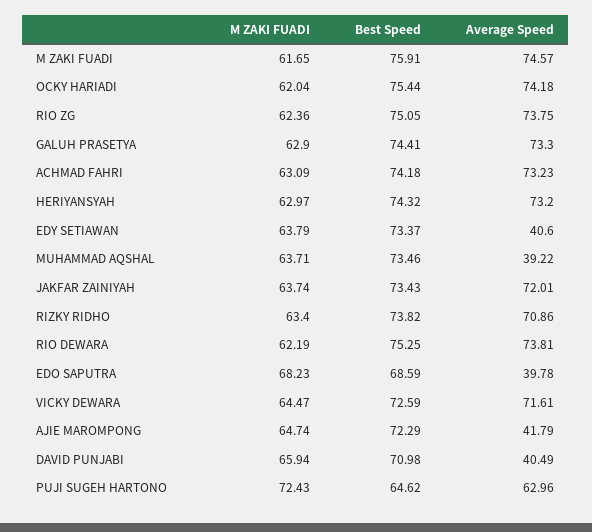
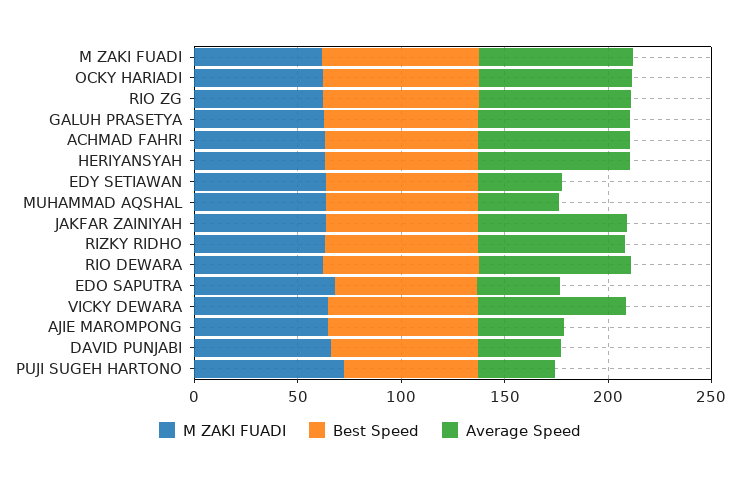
  {
    "M ZAKI FUADI": {
      "M ZAKI FUADI": 61.65,
      "OCKY HARIADI": 62.04,
      "RIO ZG": 62.36,
      "GALUH PRASETYA": 62.9,
      "ACHMAD FAHRI": 63.09,
      "HERIYANSYAH": 62.97,
      "EDY SETIAWAN": 63.79,
      "MUHAMMAD AQSHAL": 63.71,
      "JAKFAR ZAINIYAH": 63.74,
      "RIZKY RIDHO": 63.4,
      "RIO DEWARA": 62.19,
      "EDO SAPUTRA": 68.23,
      "VICKY DEWARA": 64.47,
      "AJIE MAROMPONG": 64.74,
      "DAVID PUNJABI": 65.94,
      "PUJI SUGEH HARTONO": 72.43
    },
    "Best Speed": {
      "M ZAKI FUADI": 75.91,
      "OCKY HARIADI": 75.44,
      "RIO ZG": 75.05,
      "GALUH PRASETYA": 74.41,
      "ACHMAD FAHRI": 74.18,
      "HERIYANSYAH": 74.32,
      "EDY SETIAWAN": 73.37,
      "MUHAMMAD AQSHAL": 73.46,
      "JAKFAR ZAINIYAH": 73.43,
      "RIZKY RIDHO": 73.82,
      "RIO DEWARA": 75.25,
      "EDO SAPUTRA": 68.59,
      "VICKY DEWARA": 72.59,
      "AJIE MAROMPONG": 72.29,
      "DAVID PUNJABI": 70.98,
      "PUJI SUGEH HARTONO": 64.62
    },
    "Average Speed": {
      "M ZAKI FUADI": 74.57,
      "OCKY HARIADI": 74.18,
      "RIO ZG": 73.75,
      "GALUH PRASETYA": 73.3,
      "ACHMAD FAHRI": 73.23,
      "HERIYANSYAH": 73.2,
      "EDY SETIAWAN": 40.6,
      "MUHAMMAD AQSHAL": 39.22,
      "JAKFAR ZAINIYAH": 72.01,
      "RIZKY RIDHO": 70.86,
      "RIO DEWARA": 73.81,
      "EDO SAPUTRA": 39.78,
      "VICKY DEWARA": 71.61,
      "AJIE MAROMPONG": 41.79,
      "DAVID PUNJABI": 40.49,
-     "PUJI SUGEH HARTONO": 62.96
+     "PUJI SUGEH HARTONO": 40
    }
  }

